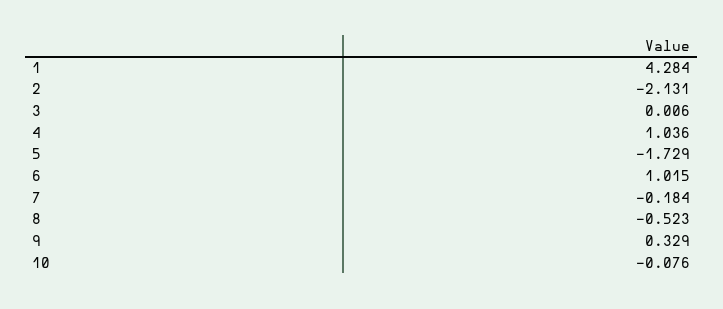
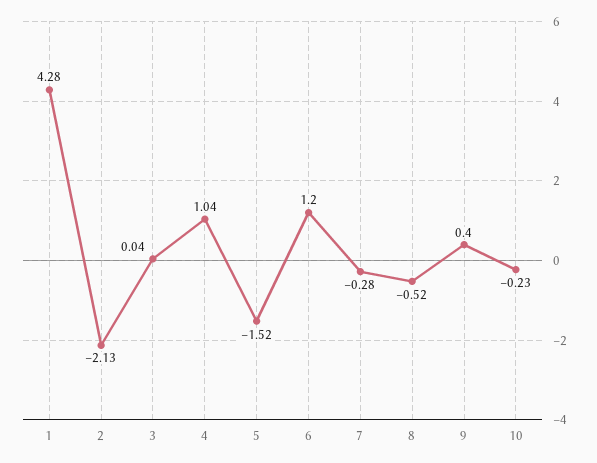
  {
    "1": 4.284,
    "2": -2.131,
-   "3": 0.006,
+   "3": 0.04,
    "4": 1.036,
-   "5": -1.729,
+   "5": -1.52,
-   "6": 1.015,
+   "6": 1.2,
-   "7": -0.184,
+   "7": -0.28,
    "8": -0.523,
-   "9": 0.329,
+   "9": 0.4,
-   "10": -0.076
+   "10": -0.23
  }

